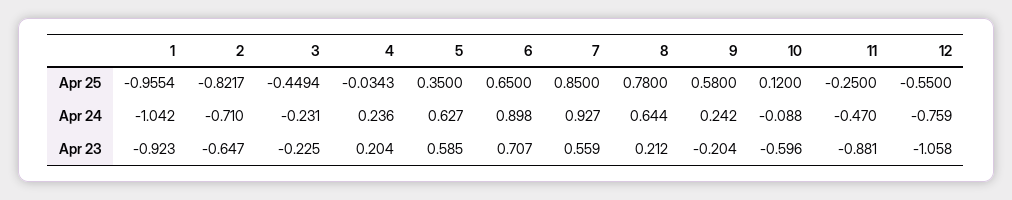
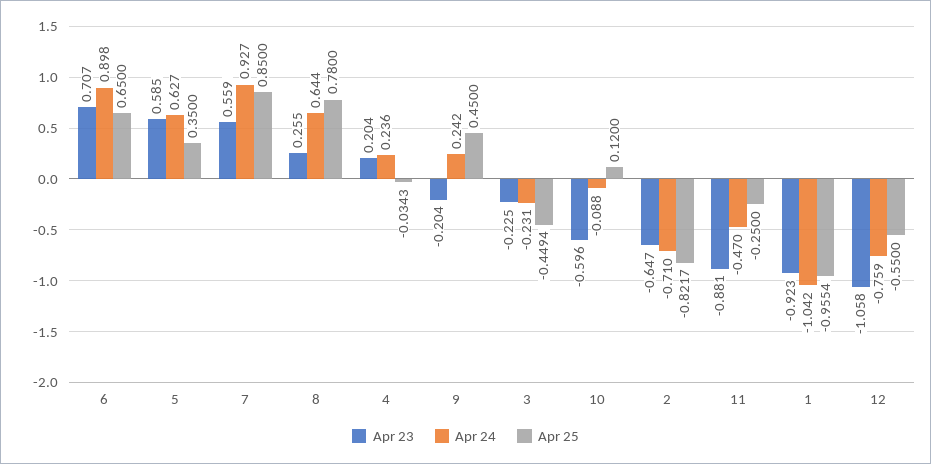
  {
    "Apr 25": {
      "1": -0.9554,
      "2": -0.8217,
      "3": -0.4494,
      "4": -0.0343,
      "5": 0.35,
      "6": 0.65,
      "7": 0.85,
      "8": 0.78,
-     "9": 0.58,
+     "9": 0.45,
      "10": 0.12,
      "11": -0.25,
      "12": -0.55
    },
    "Apr 24": {
      "1": -1.042,
      "2": -0.71,
      "3": -0.231,
      "4": 0.236,
      "5": 0.627,
      "6": 0.898,
      "7": 0.927,
      "8": 0.644,
      "9": 0.242,
      "10": -0.088,
      "11": -0.47,
      "12": -0.759
    },
    "Apr 23": {
      "1": -0.923,
      "2": -0.647,
      "3": -0.225,
      "4": 0.204,
      "5": 0.585,
      "6": 0.707,
      "7": 0.559,
-     "8": 0.212,
+     "8": 0.255,
      "9": -0.204,
      "10": -0.596,
      "11": -0.881,
      "12": -1.058
    }
  }

